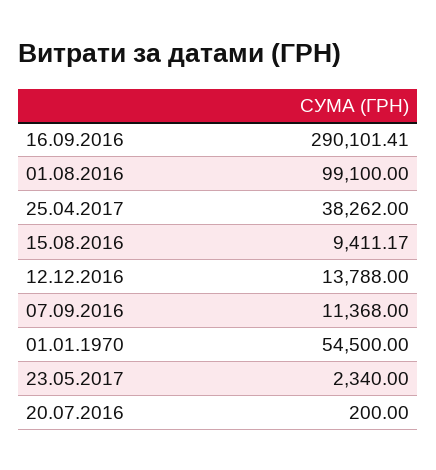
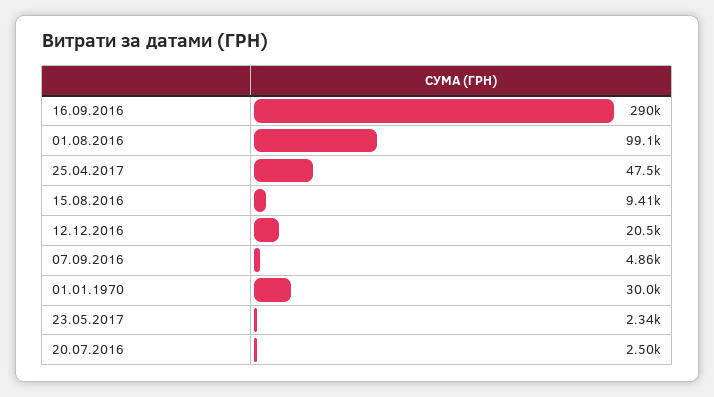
  {
    "16.09.2016": 290101.41,
    "01.08.2016": 99100,
-   "25.04.2017": 38262,
+   "25.04.2017": 47500,
    "15.08.2016": 9411.17,
-   "12.12.2016": 13788,
+   "12.12.2016": 20500,
-   "07.09.2016": 11368,
+   "07.09.2016": 4860,
-   "01.01.1970": 54500,
+   "01.01.1970": 30000,
    "23.05.2017": 2340,
-   "20.07.2016": 200
+   "20.07.2016": 2500
  }

